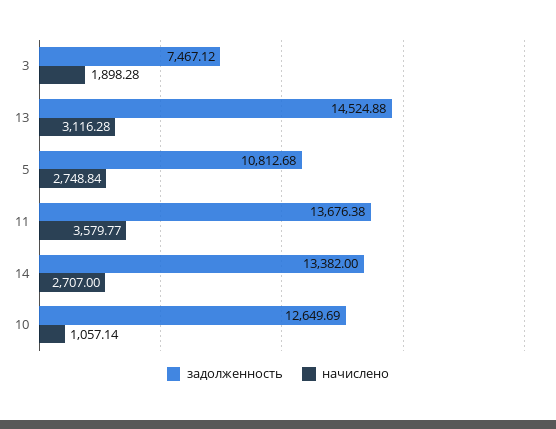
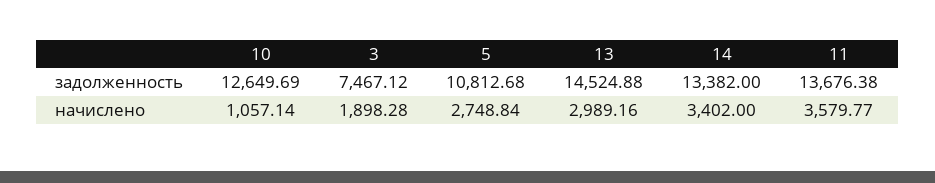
  {
    "задолженность": {
      "3": 7467.12,
      "13": 14524.88,
      "5": 10812.68,
      "11": 13676.38,
      "14": 13382,
      "10": 12649.69
    },
    "начислено": {
      "3": 1898.28,
-     "13": 3116.28,
+     "13": 2989.16,
      "5": 2748.84,
      "11": 3579.77,
-     "14": 2707,
+     "14": 3402,
      "10": 1057.14
    }
  }

